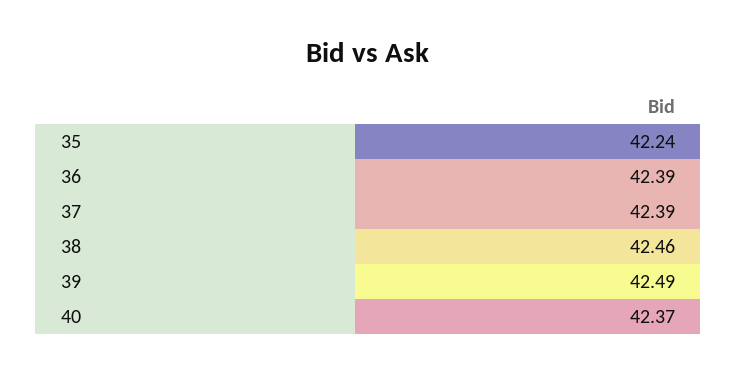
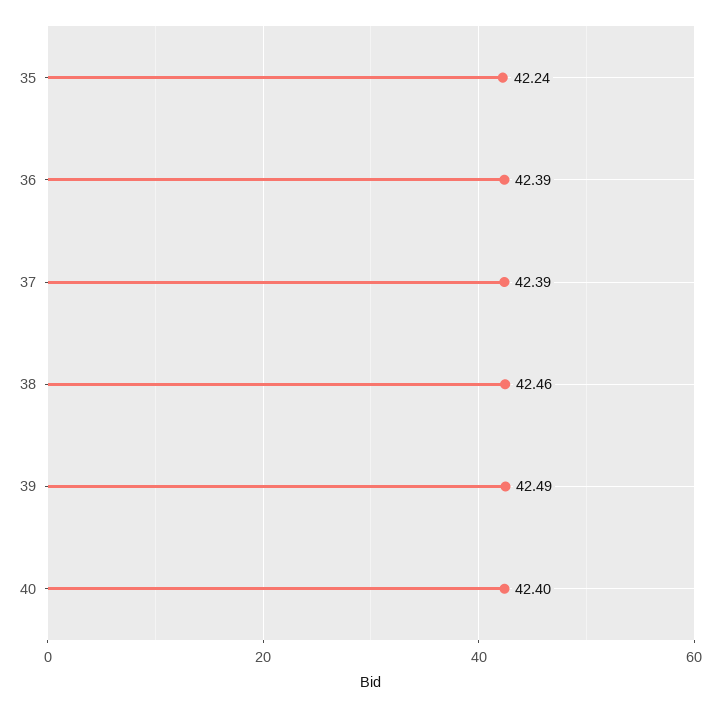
  {
    "35": 42.24,
    "36": 42.39,
    "37": 42.39,
    "38": 42.46,
    "39": 42.49,
-   "40": 42.37
+   "40": 42.4
  }

